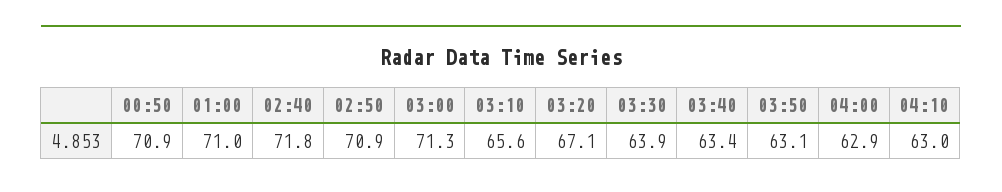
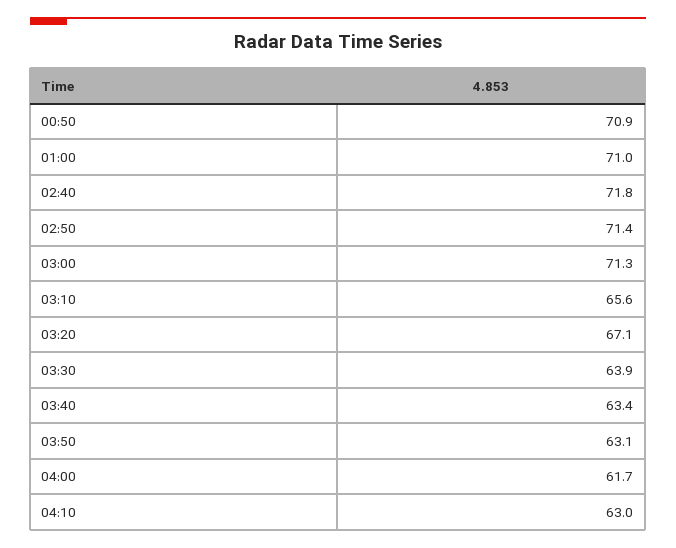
  {
    "00:50": 70.9,
    "01:00": 71,
    "02:40": 71.8,
-   "02:50": 70.9,
+   "02:50": 71.4,
    "03:00": 71.3,
    "03:10": 65.6,
    "03:20": 67.1,
    "03:30": 63.9,
    "03:40": 63.4,
    "03:50": 63.1,
-   "04:00": 62.9,
+   "04:00": 61.7,
    "04:10": 63
  }

